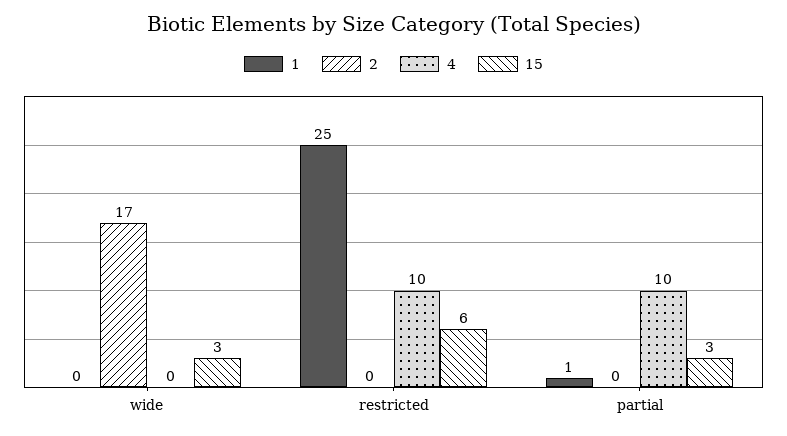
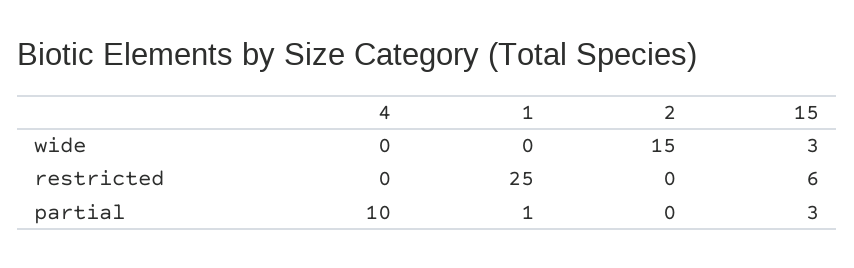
  {
    "1": {
      "wide": 0,
      "restricted": 25,
      "partial": 1
    },
    "2": {
-     "wide": 17,
+     "wide": 15,
      "restricted": 0,
      "partial": 0
    },
    "4": {
      "wide": 0,
-     "restricted": 10,
+     "restricted": 0,
      "partial": 10
    },
    "15": {
      "wide": 3,
      "restricted": 6,
      "partial": 3
    }
  }

